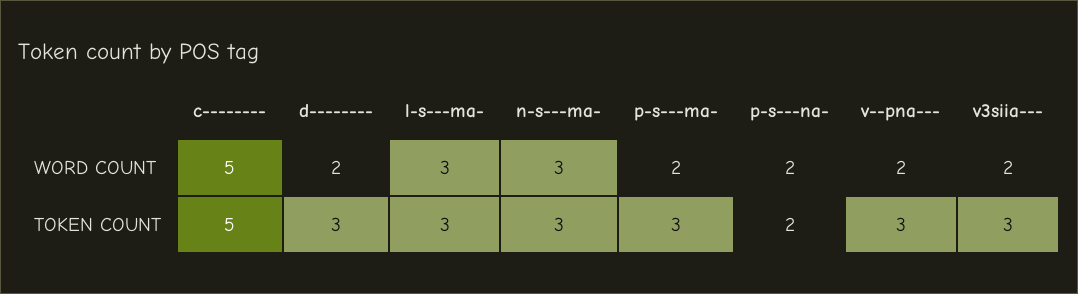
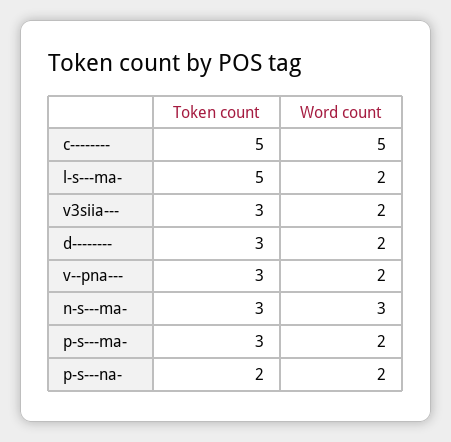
  {
    "c--------": {
      "WORD COUNT": 5,
      "TOKEN COUNT": 5
    },
    "d--------": {
      "WORD COUNT": 2,
      "TOKEN COUNT": 3
    },
    "l-s---ma-": {
-     "WORD COUNT": 3,
+     "WORD COUNT": 2,
-     "TOKEN COUNT": 3
+     "TOKEN COUNT": 5
    },
    "n-s---ma-": {
      "WORD COUNT": 3,
      "TOKEN COUNT": 3
    },
    "p-s---ma-": {
      "WORD COUNT": 2,
      "TOKEN COUNT": 3
    },
    "p-s---na-": {
      "WORD COUNT": 2,
      "TOKEN COUNT": 2
    },
    "v--pna---": {
      "WORD COUNT": 2,
      "TOKEN COUNT": 3
    },
    "v3siia---": {
      "WORD COUNT": 2,
      "TOKEN COUNT": 3
    }
  }

